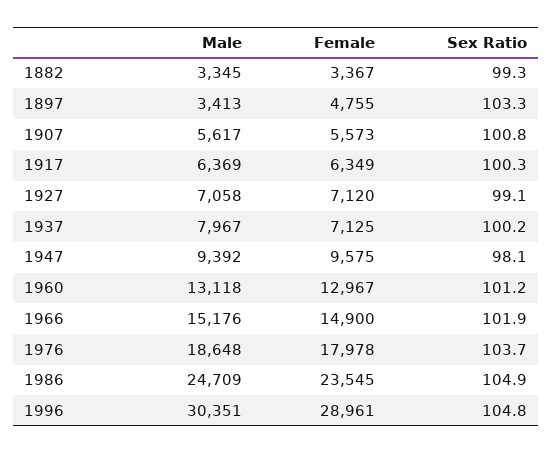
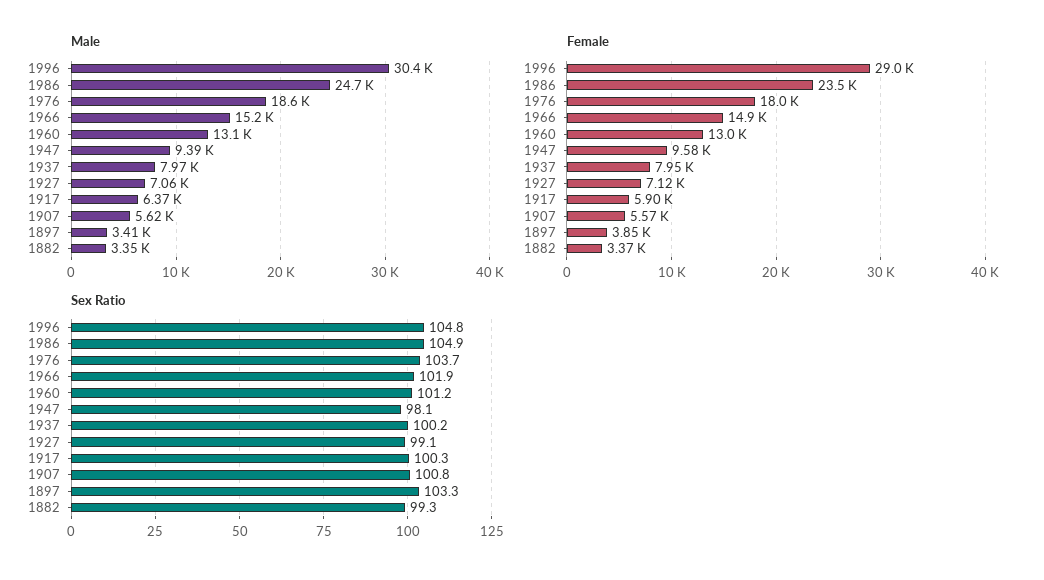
  {
    "Male": {
      "1882": 3345,
      "1897": 3413,
      "1907": 5617,
      "1917": 6369,
      "1927": 7058,
      "1937": 7967,
      "1947": 9392,
      "1960": 13118,
      "1966": 15176,
      "1976": 18648,
      "1986": 24709,
      "1996": 30351
    },
    "Female": {
      "1882": 3367,
-     "1897": 4755,
+     "1897": 3850,
      "1907": 5573,
-     "1917": 6349,
+     "1917": 5900,
      "1927": 7120,
-     "1937": 7125,
+     "1937": 7950,
      "1947": 9575,
      "1960": 12967,
      "1966": 14900,
      "1976": 17978,
      "1986": 23545,
      "1996": 28961
    },
    "Sex Ratio": {
      "1882": 99.3,
      "1897": 103.3,
      "1907": 100.8,
      "1917": 100.3,
      "1927": 99.1,
      "1937": 100.2,
      "1947": 98.1,
      "1960": 101.2,
      "1966": 101.9,
      "1976": 103.7,
      "1986": 104.9,
      "1996": 104.8
    }
  }

